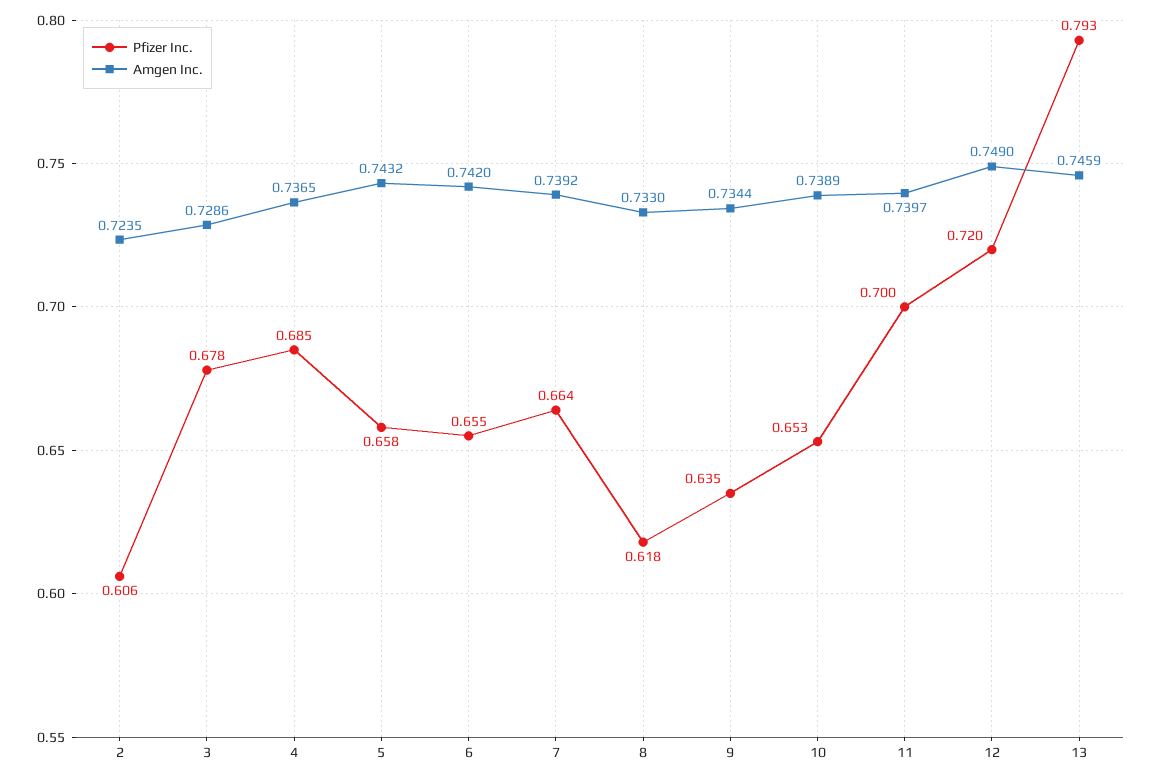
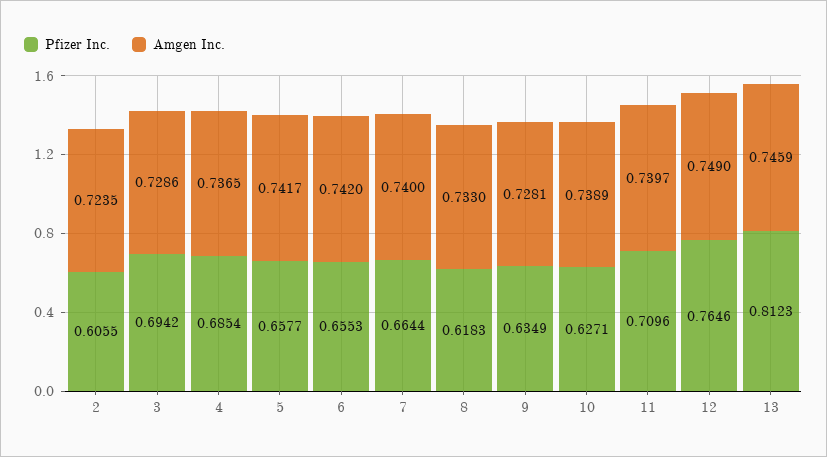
  {
    "Pfizer Inc.": {
      "2": 0.6055,
-     "3": 0.678,
+     "3": 0.6942,
      "4": 0.6854,
      "5": 0.6577,
      "6": 0.6553,
      "7": 0.6644,
      "8": 0.6183,
      "9": 0.6349,
-     "10": 0.653,
+     "10": 0.6271,
-     "11": 0.7,
+     "11": 0.7096,
-     "12": 0.72,
+     "12": 0.7646,
-     "13": 0.793
+     "13": 0.8123
    },
    "Amgen Inc.": {
      "2": 0.7235,
      "3": 0.7286,
      "4": 0.7365,
-     "5": 0.7432,
+     "5": 0.7417,
      "6": 0.742,
-     "7": 0.7392,
+     "7": 0.74,
      "8": 0.733,
-     "9": 0.7344,
+     "9": 0.7281,
      "10": 0.7389,
      "11": 0.7397,
      "12": 0.749,
      "13": 0.7459
    }
  }

